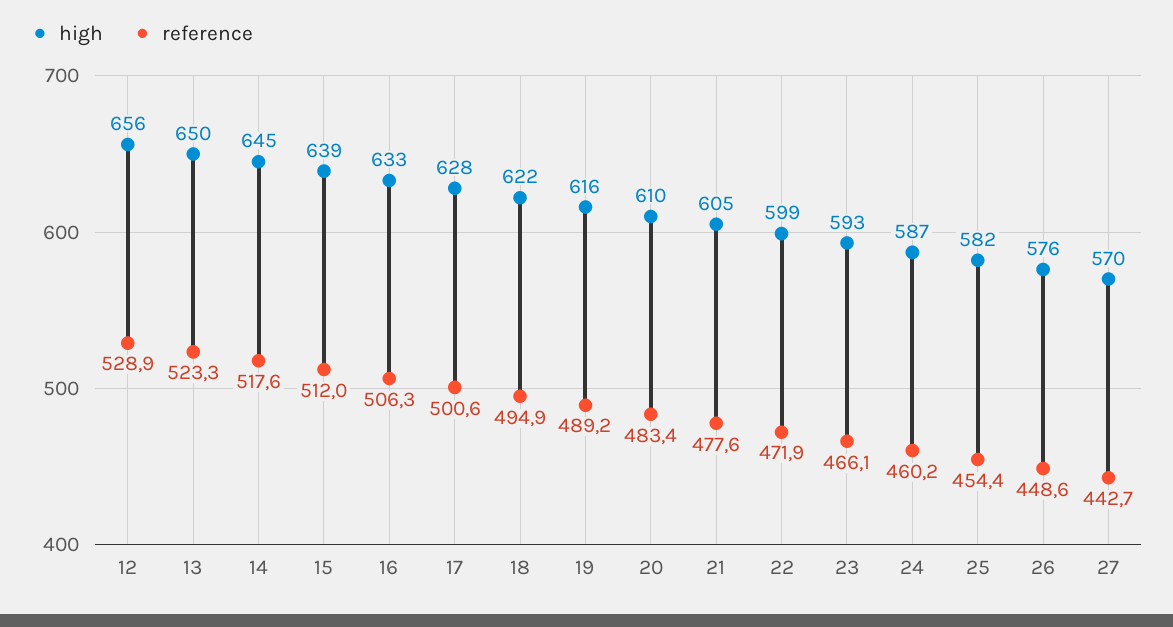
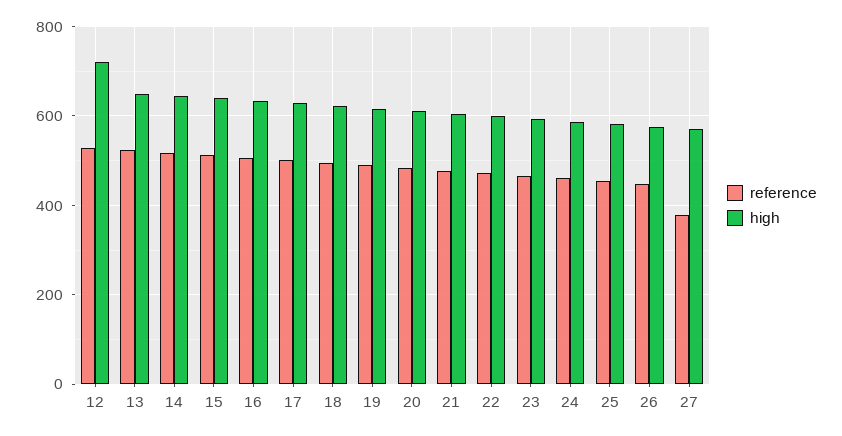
  {
    "high": {
-     "12": 656,
+     "12": 720,
      "13": 650,
      "14": 645,
      "15": 639,
      "16": 633,
      "17": 628,
      "18": 622,
      "19": 616,
      "20": 610,
      "21": 605,
      "22": 599,
      "23": 593,
      "24": 587,
      "25": 582,
      "26": 576,
      "27": 570
    },
    "reference": {
      "12": 528.9,
      "13": 523.3,
      "14": 517.6,
      "15": 512,
      "16": 506.3,
      "17": 500.6,
      "18": 494.9,
      "19": 489.2,
      "20": 483.4,
      "21": 477.6,
      "22": 471.9,
      "23": 466.1,
      "24": 460.2,
      "25": 454.4,
      "26": 448.6,
-     "27": 442.7
+     "27": 380
    }
  }

